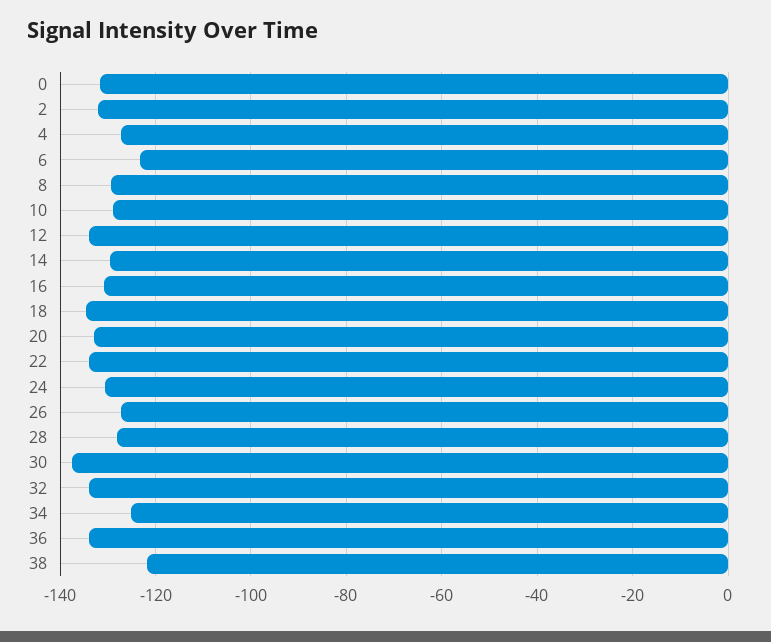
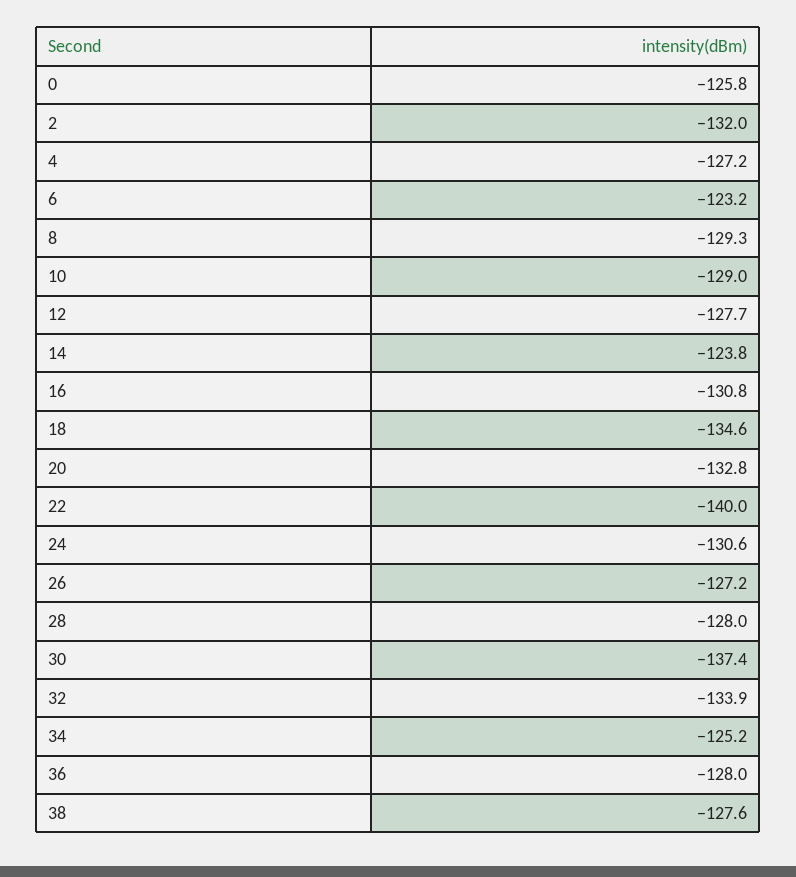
  {
-   "0": -132,
+   "0": -125.8,
    "2": -132,
    "4": -127.2,
    "6": -123.2,
    "8": -129.3,
    "10": -129,
-   "12": -134,
+   "12": -127.7,
-   "14": -130,
+   "14": -123.8,
    "16": -130.8,
    "18": -134.6,
    "20": -132.8,
-   "22": -134,
+   "22": -140,
    "24": -130.6,
    "26": -127.2,
    "28": -128,
    "30": -137.4,
    "32": -133.9,
    "34": -125.2,
-   "36": -134,
+   "36": -128,
-   "38": -122
+   "38": -127.6
  }

